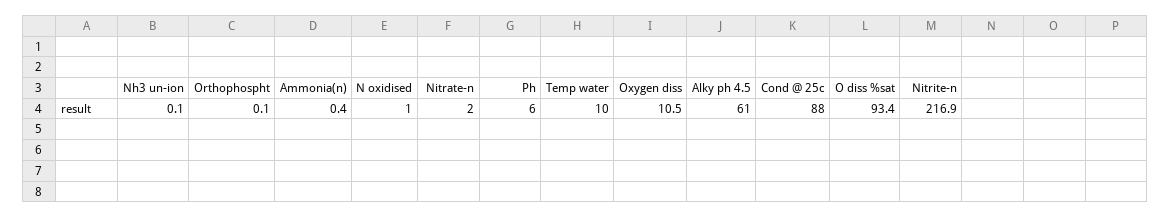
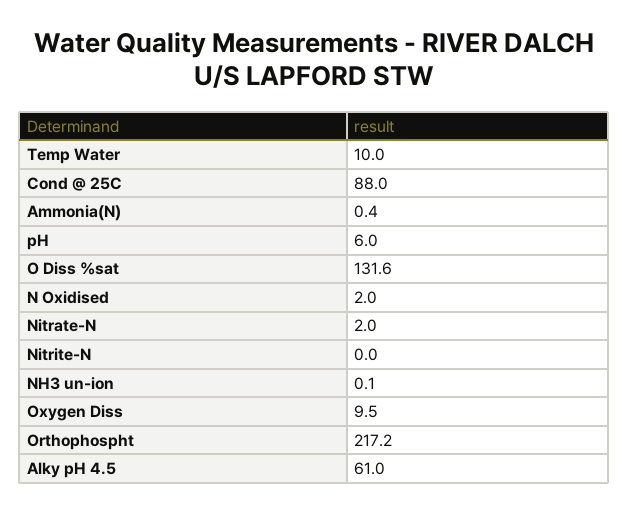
  {
    "Nh3 un-ion": 0.1,
-   "Orthophospht": 0.1,
+   "Orthophospht": 217.2,
    "Ammonia(n)": 0.4,
-   "N oxidised": 1,
+   "N oxidised": 2,
    "Nitrate-n": 2,
    "Ph": 6,
    "Temp water": 10,
-   "Oxygen diss": 10.5,
+   "Oxygen diss": 9.5,
    "Alky ph 4.5": 61,
    "Cond @ 25c": 88,
-   "O diss %sat": 93.4,
+   "O diss %sat": 131.6,
-   "Nitrite-n": 216.9
+   "Nitrite-n": 0
  }

